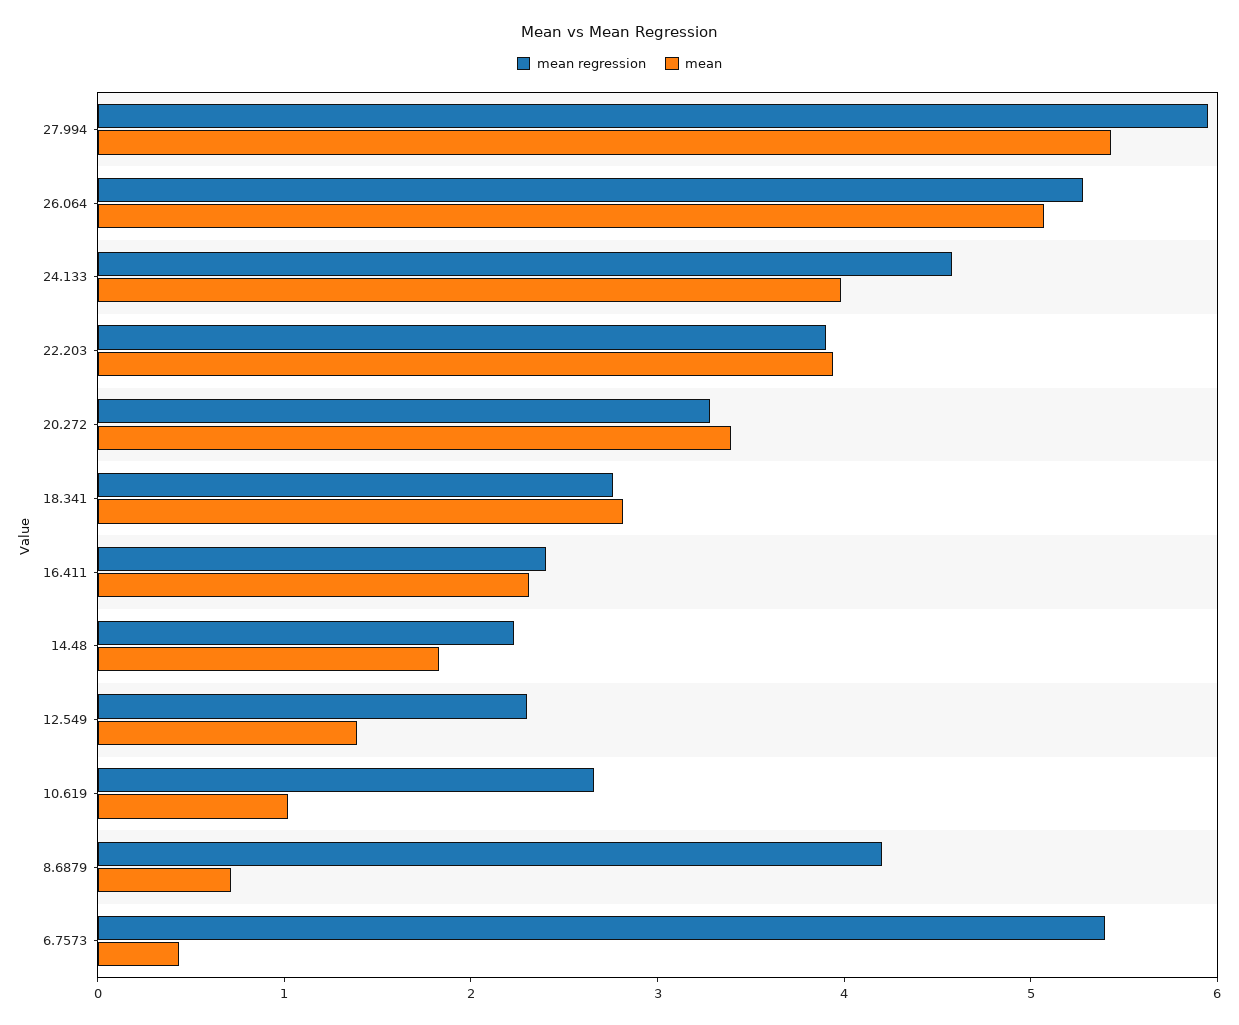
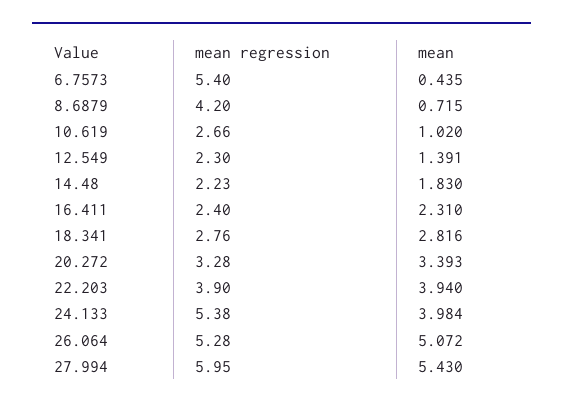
  {
    "mean regression": {
      "27.994": 5.95,
      "26.064": 5.28,
-     "24.133": 4.6,
+     "24.133": 5.38,
      "22.203": 3.9,
      "20.272": 3.28,
      "18.341": 2.76,
      "16.411": 2.4,
      "14.48": 2.23,
      "12.549": 2.3,
      "10.619": 2.66,
      "8.6879": 4.2,
      "6.7573": 5.4
    },
    "mean": {
      "27.994": 5.43,
      "26.064": 5.072,
      "24.133": 3.984,
      "22.203": 3.94,
      "20.272": 3.393,
      "18.341": 2.816,
      "16.411": 2.31,
      "14.48": 1.83,
      "12.549": 1.391,
      "10.619": 1.02,
      "8.6879": 0.715,
      "6.7573": 0.435
    }
  }

